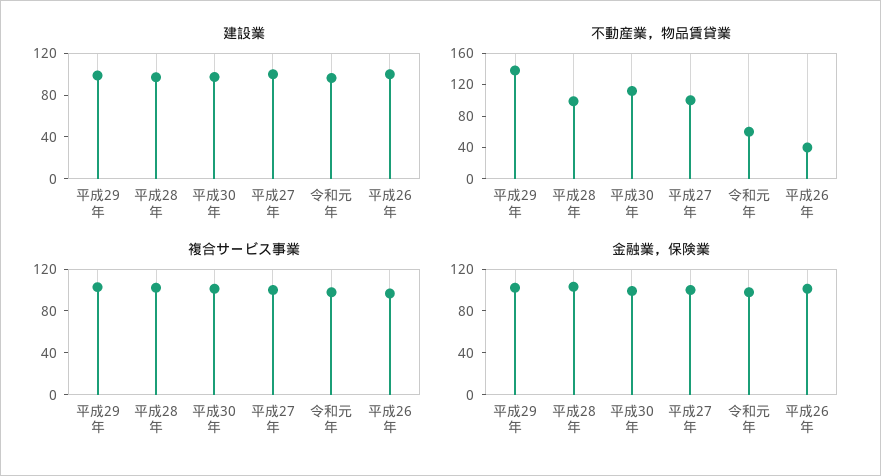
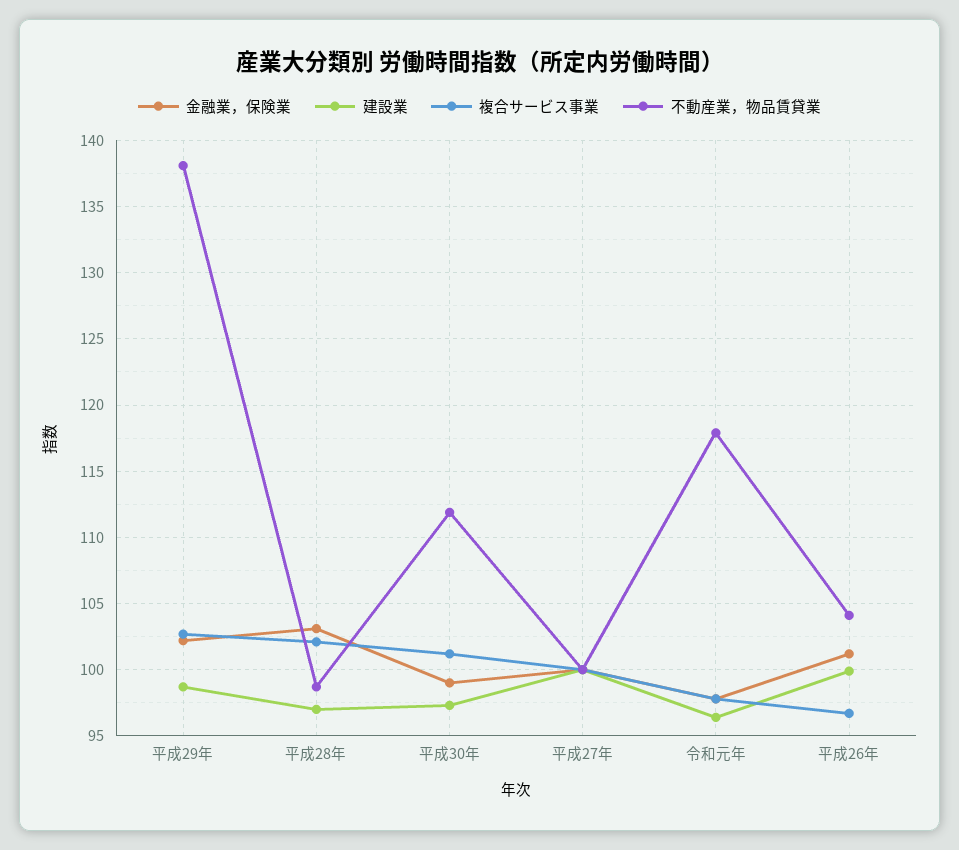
  {
    "建設業": {
      "平成29年": 98.5,
      "平成28年": 97,
      "平成30年": 97.5,
      "平成27年": 100,
      "令和元年": 96.5,
      "平成26年": 100
    },
    "不動産業，物品賃貸業": {
      "平成29年": 138,
      "平成28年": 98.5,
      "平成30年": 112,
      "平成27年": 100,
-     "令和元年": 60,
+     "令和元年": 118,
-     "平成26年": 40
+     "平成26年": 104
    },
    "複合サービス事業": {
      "平成29年": 102.5,
      "平成28年": 102,
      "平成30年": 101,
      "平成27年": 100,
      "令和元年": 98,
      "平成26年": 96.5
    },
    "金融業，保険業": {
      "平成29年": 102,
      "平成28年": 103,
      "平成30年": 99,
      "平成27年": 100,
      "令和元年": 98,
      "平成26年": 101
    }
  }

